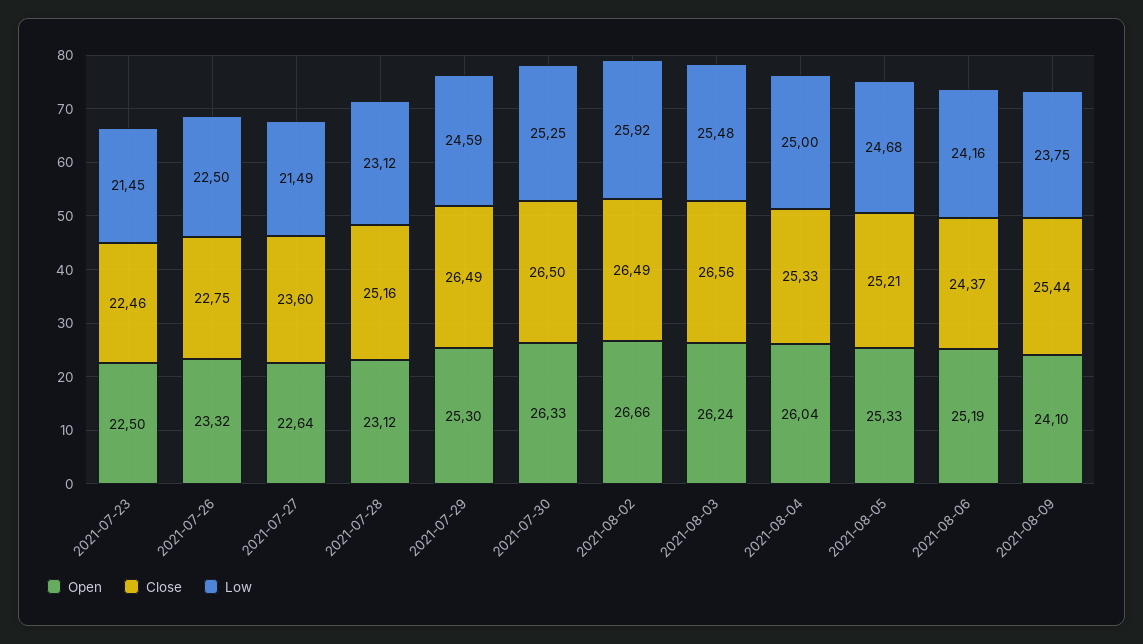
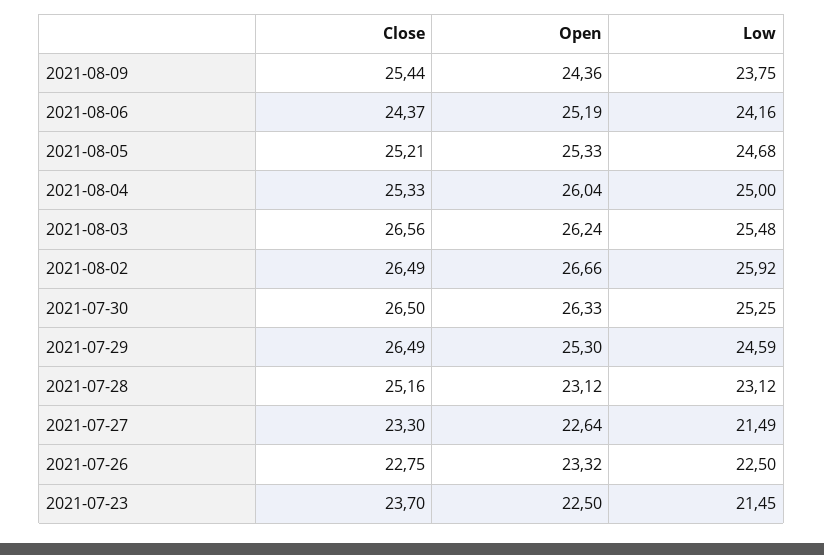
  {
    "Open": {
      "2021-07-23": 22.5,
      "2021-07-26": 23.32,
      "2021-07-27": 22.64,
      "2021-07-28": 23.12,
      "2021-07-29": 25.3,
      "2021-07-30": 26.33,
      "2021-08-02": 26.66,
      "2021-08-03": 26.24,
      "2021-08-04": 26.04,
      "2021-08-05": 25.33,
      "2021-08-06": 25.19,
-     "2021-08-09": 24.1
+     "2021-08-09": 24.36
    },
    "Close": {
-     "2021-07-23": 22.46,
+     "2021-07-23": 23.7,
      "2021-07-26": 22.75,
-     "2021-07-27": 23.6,
+     "2021-07-27": 23.3,
      "2021-07-28": 25.16,
      "2021-07-29": 26.49,
      "2021-07-30": 26.5,
      "2021-08-02": 26.49,
      "2021-08-03": 26.56,
      "2021-08-04": 25.33,
      "2021-08-05": 25.21,
      "2021-08-06": 24.37,
      "2021-08-09": 25.44
    },
    "Low": {
      "2021-07-23": 21.45,
      "2021-07-26": 22.5,
      "2021-07-27": 21.49,
      "2021-07-28": 23.12,
      "2021-07-29": 24.59,
      "2021-07-30": 25.25,
      "2021-08-02": 25.92,
      "2021-08-03": 25.48,
      "2021-08-04": 25,
      "2021-08-05": 24.68,
      "2021-08-06": 24.16,
      "2021-08-09": 23.75
    }
  }

